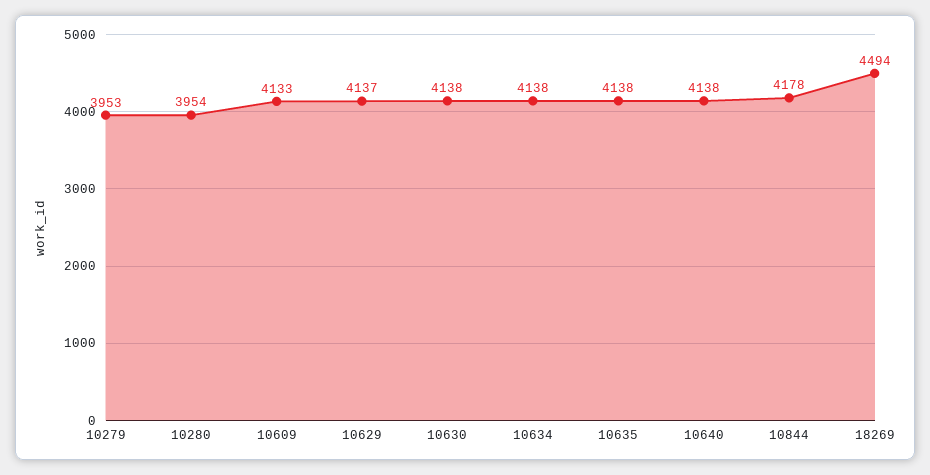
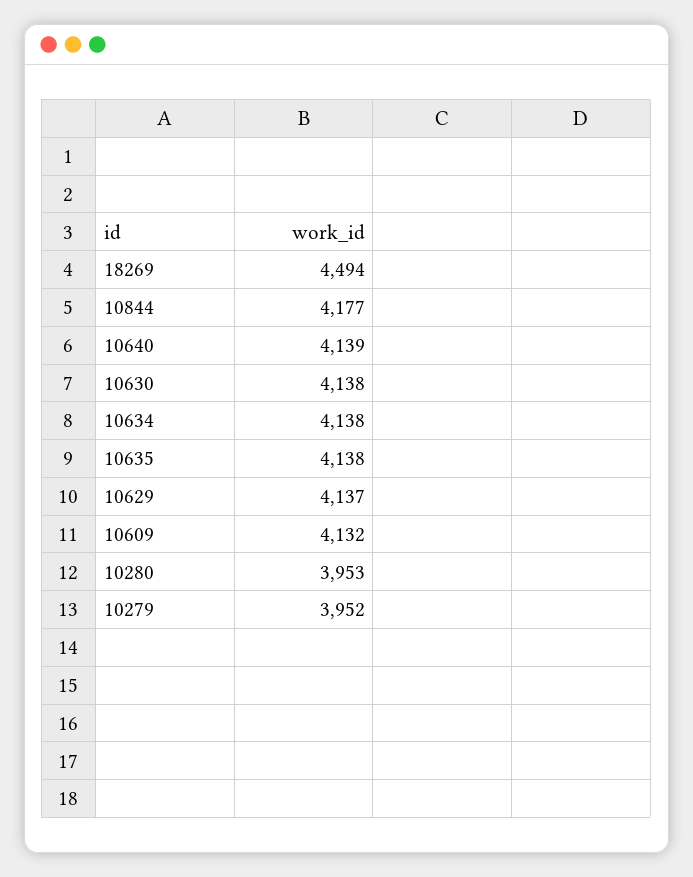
  {
-   "10279": 3953,
+   "10279": 3952,
-   "10280": 3954,
+   "10280": 3953,
-   "10609": 4133,
+   "10609": 4132,
    "10629": 4137,
    "10630": 4138,
    "10634": 4138,
    "10635": 4138,
-   "10640": 4138,
+   "10640": 4139,
-   "10844": 4178,
+   "10844": 4177,
    "18269": 4494
  }

